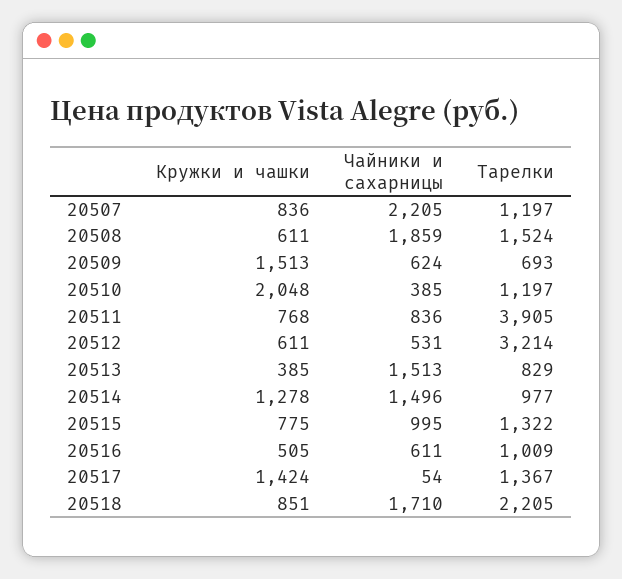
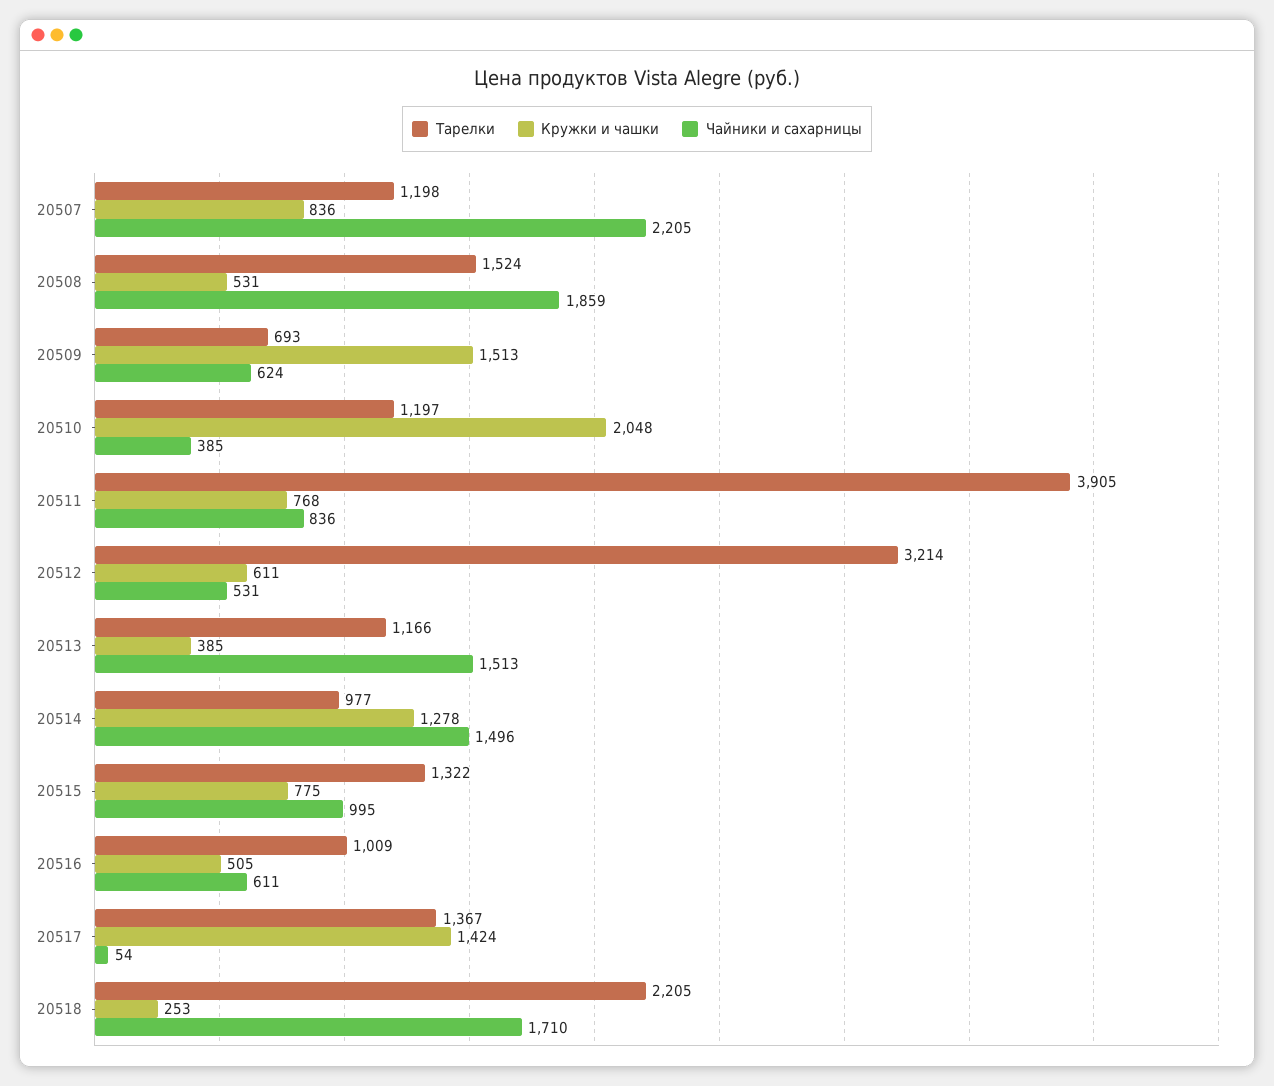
  {
    "Кружки и чашки": {
      "20507": 836,
-     "20508": 611,
+     "20508": 531,
      "20509": 1513,
      "20510": 2048,
      "20511": 768,
      "20512": 611,
      "20513": 385,
      "20514": 1278,
      "20515": 775,
      "20516": 505,
      "20517": 1424,
-     "20518": 851
+     "20518": 253
    },
    "Чайники и сахарницы": {
      "20507": 2205,
      "20508": 1859,
      "20509": 624,
      "20510": 385,
      "20511": 836,
      "20512": 531,
      "20513": 1513,
      "20514": 1496,
      "20515": 995,
      "20516": 611,
      "20517": 54,
      "20518": 1710
    },
    "Тарелки": {
-     "20507": 1197,
+     "20507": 1198,
      "20508": 1524,
      "20509": 693,
      "20510": 1197,
      "20511": 3905,
      "20512": 3214,
-     "20513": 829,
+     "20513": 1166,
      "20514": 977,
      "20515": 1322,
      "20516": 1009,
      "20517": 1367,
      "20518": 2205
    }
  }

